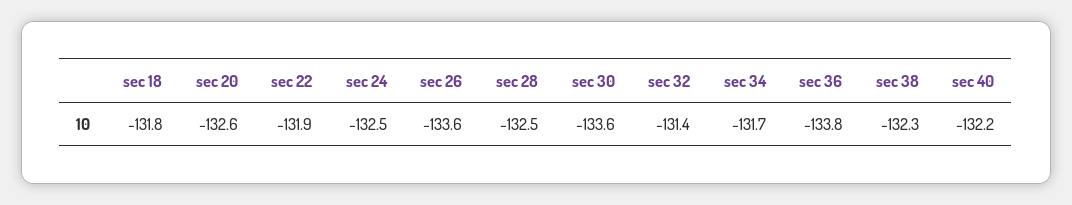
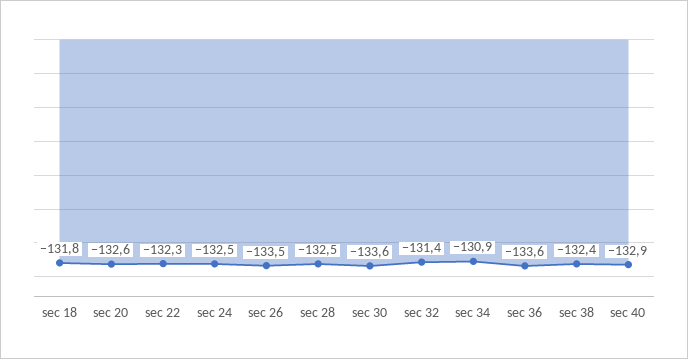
  {
    "sec 18": -131.8,
    "sec 20": -132.6,
-   "sec 22": -131.9,
+   "sec 22": -132.3,
    "sec 24": -132.5,
-   "sec 26": -133.6,
+   "sec 26": -133.5,
    "sec 28": -132.5,
    "sec 30": -133.6,
    "sec 32": -131.4,
-   "sec 34": -131.7,
+   "sec 34": -130.9,
-   "sec 36": -133.8,
+   "sec 36": -133.6,
-   "sec 38": -132.3,
+   "sec 38": -132.4,
-   "sec 40": -132.2
+   "sec 40": -132.9
  }

